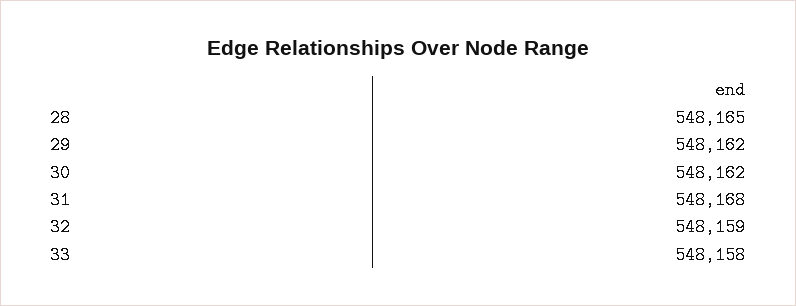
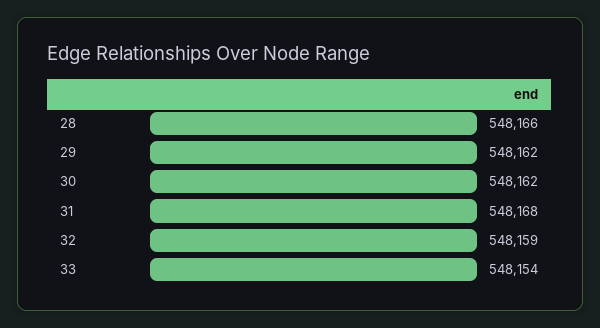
  {
-   "28": 548165,
+   "28": 548166,
    "29": 548162,
    "30": 548162,
    "31": 548168,
    "32": 548159,
-   "33": 548158
+   "33": 548154
  }

